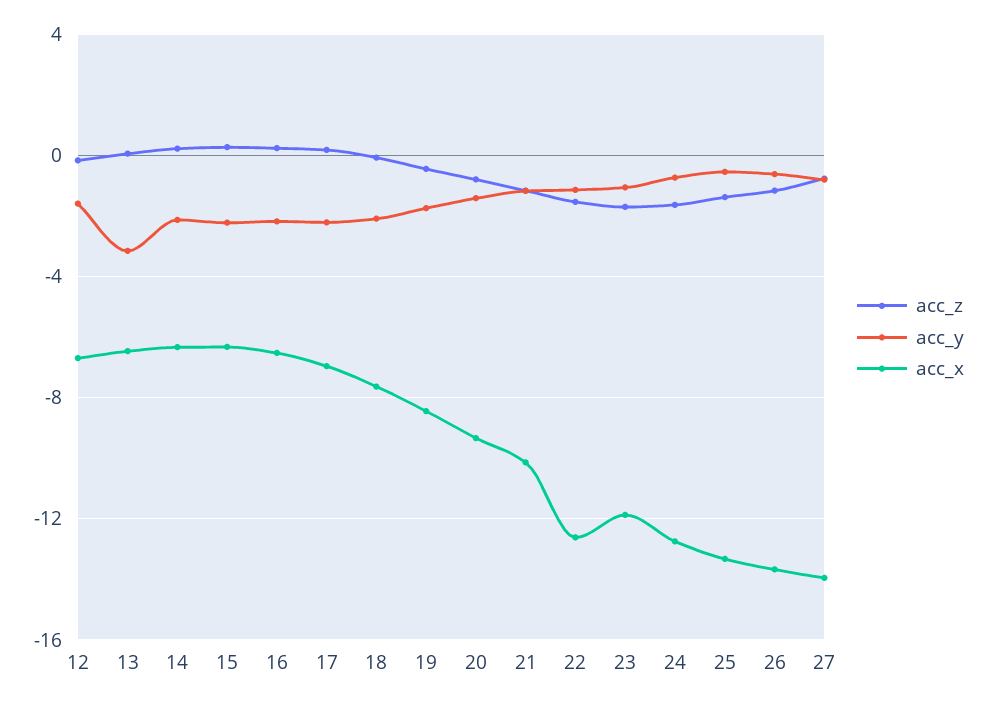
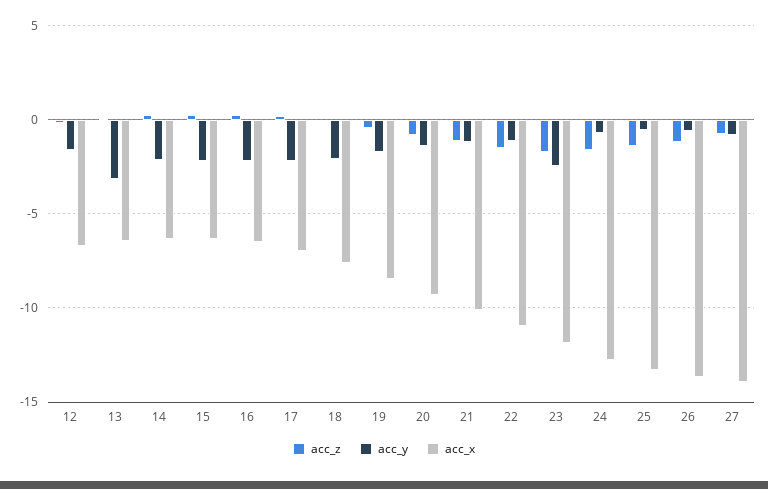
  {
    "acc_z": {
      "12": 0,
      "13": 0,
      "14": 0,
      "15": 0.5,
      "16": 0,
      "17": 0,
      "18": 0,
      "19": -0.5,
      "20": -1,
      "21": -1,
      "22": -1.5,
      "23": -1.5,
      "24": -1.5,
      "25": -1.5,
      "26": -1,
      "27": -1
    },
    "acc_y": {
      "12": -1.5,
      "13": -3,
      "14": -2,
      "15": -2,
      "16": -2,
      "17": -2,
      "18": -2,
      "19": -1.5,
      "20": -1.5,
      "21": -1,
      "22": -1,
-     "23": -1,
+     "23": -2.5,
      "24": -0.5,
      "25": -0.5,
      "26": -0.5,
      "27": -1
    },
    "acc_x": {
      "12": -6.5,
      "13": -6.5,
      "14": -6.5,
      "15": -6.5,
      "16": -6.5,
      "17": -7,
      "18": -7.5,
      "19": -8.5,
      "20": -9.5,
      "21": -10,
-     "22": -12.5,
+     "22": -11,
      "23": -12,
      "24": -12.5,
      "25": -13.5,
      "26": -13.5,
      "27": -14
    }
  }

